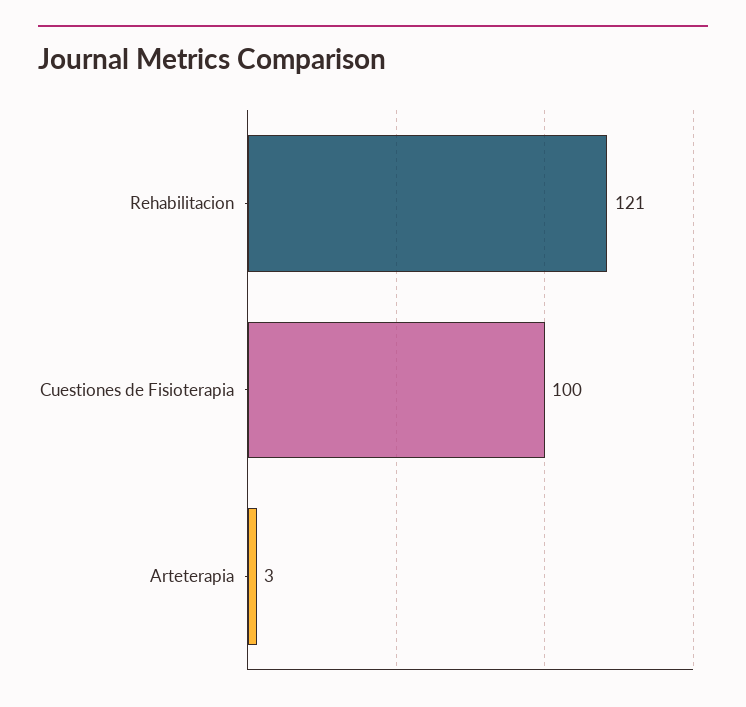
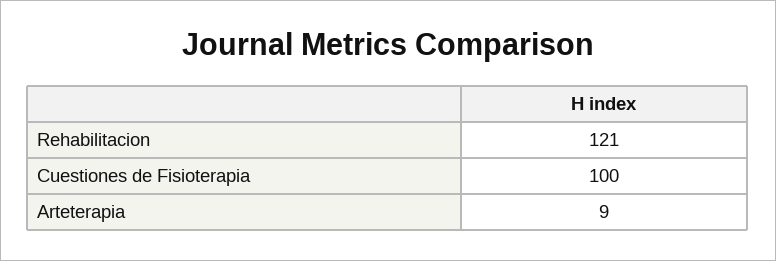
  {
    "Rehabilitacion": 121,
    "Cuestiones de Fisioterapia": 100,
-   "Arteterapia": 3
+   "Arteterapia": 9
  }

